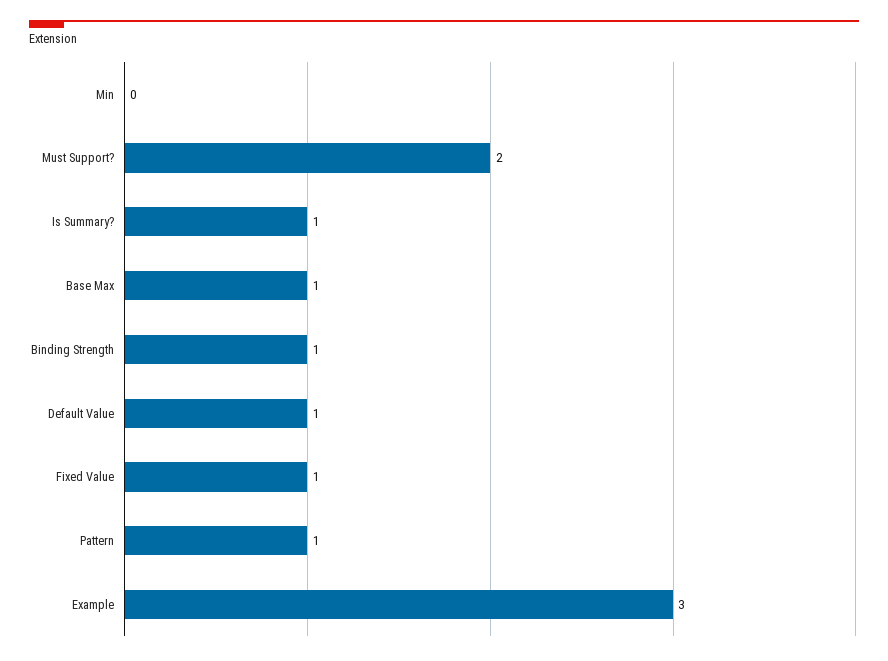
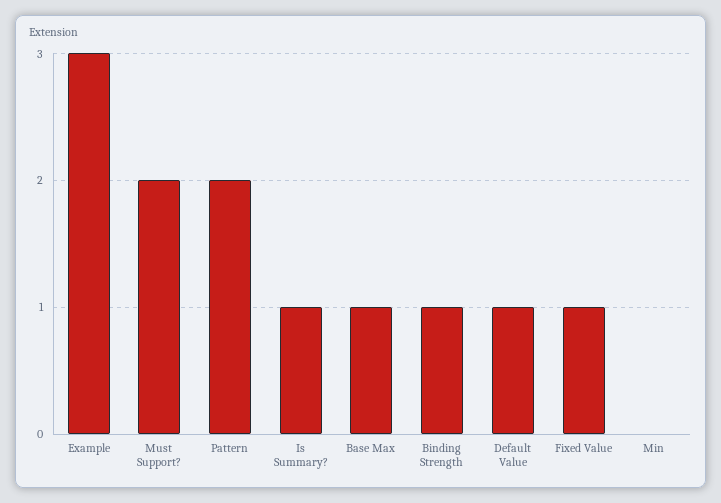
  {
    "Min": 0,
    "Must Support?": 2,
    "Is Summary?": 1,
    "Base Max": 1,
    "Binding Strength": 1,
    "Default Value": 1,
    "Fixed Value": 1,
-   "Pattern": 1,
+   "Pattern": 2,
    "Example": 3
  }

